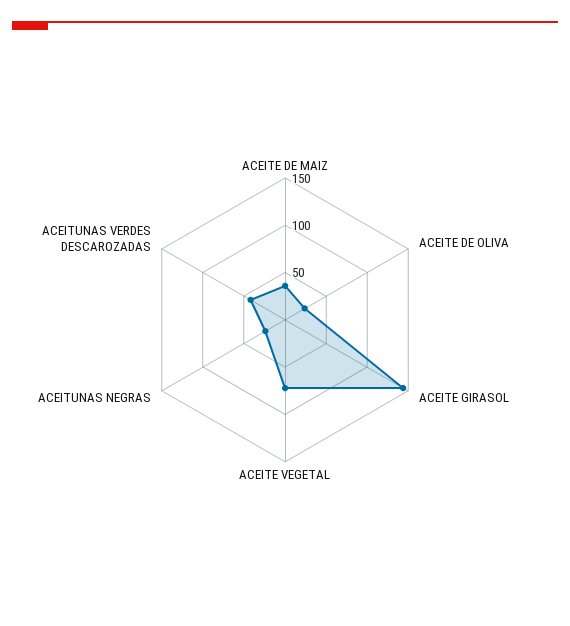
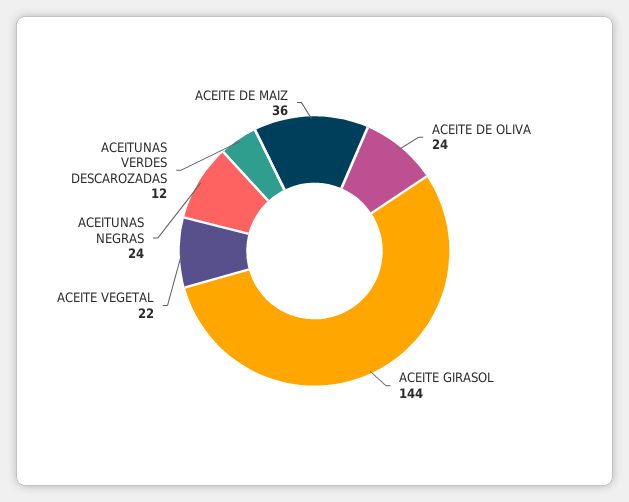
  {
    "ACEITE DE MAIZ": 36,
    "ACEITE DE OLIVA": 24,
    "ACEITE GIRASOL": 144,
-   "ACEITE VEGETAL": 70,
+   "ACEITE VEGETAL": 22,
    "ACEITUNAS NEGRAS": 24,
-   "ACEITUNAS VERDES DESCAROZADAS": 40
+   "ACEITUNAS VERDES DESCAROZADAS": 12
  }

